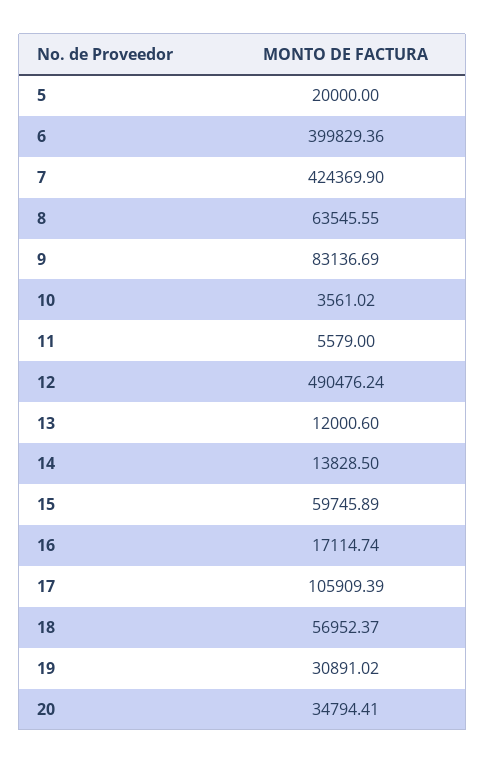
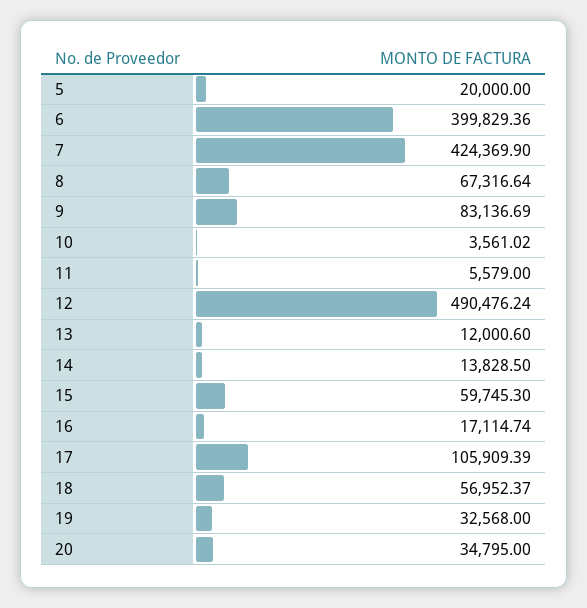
  {
    "5": 20000,
    "6": 399829.36,
    "7": 424369.9,
-   "8": 63545.55,
+   "8": 67316.64,
    "9": 83136.69,
    "10": 3561.02,
    "11": 5579,
    "12": 490476.24,
    "13": 12000.6,
    "14": 13828.5,
-   "15": 59745.89,
+   "15": 59745.3,
    "16": 17114.74,
    "17": 105909.39,
    "18": 56952.37,
-   "19": 30891.02,
+   "19": 32568,
-   "20": 34794.41
+   "20": 34795
  }

